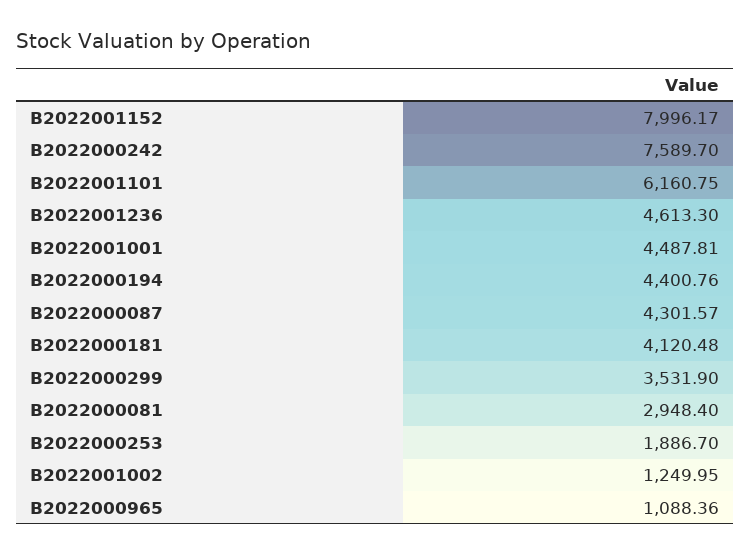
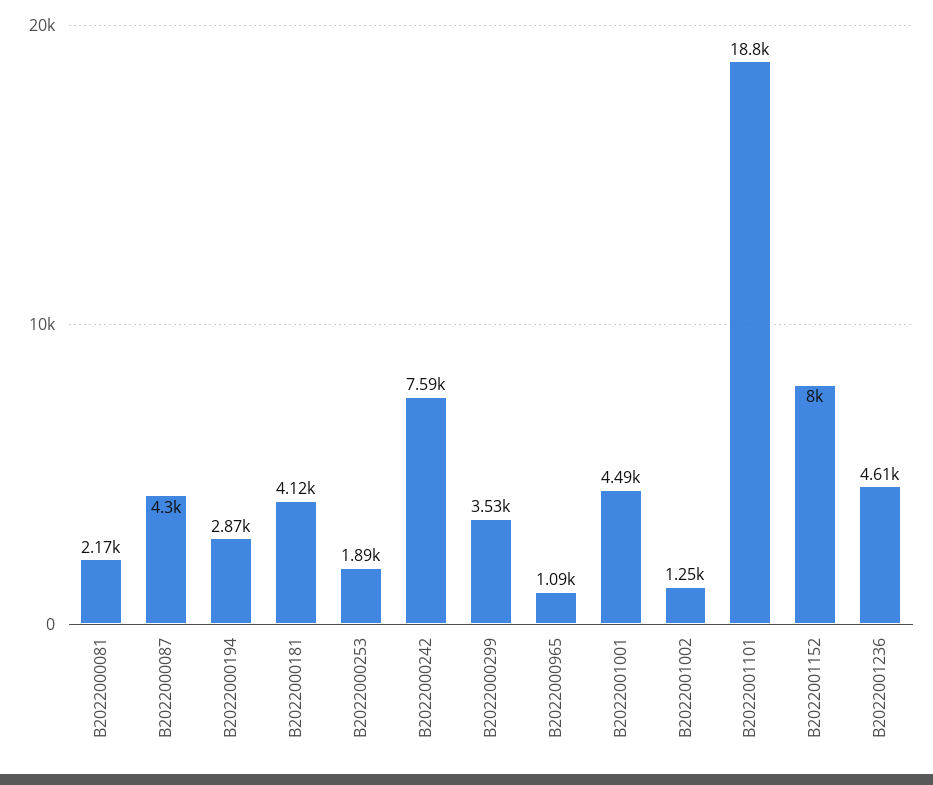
  {
    "B2022001152": 7996.17,
    "B2022000242": 7589.7,
-   "B2022001101": 6160.75,
+   "B2022001101": 18800,
    "B2022001236": 4613.3,
    "B2022001001": 4487.81,
-   "B2022000194": 4400.76,
+   "B2022000194": 2870,
    "B2022000087": 4301.57,
    "B2022000181": 4120.48,
    "B2022000299": 3531.9,
-   "B2022000081": 2948.4,
+   "B2022000081": 2170,
    "B2022000253": 1886.7,
    "B2022001002": 1249.95,
    "B2022000965": 1088.36
  }

